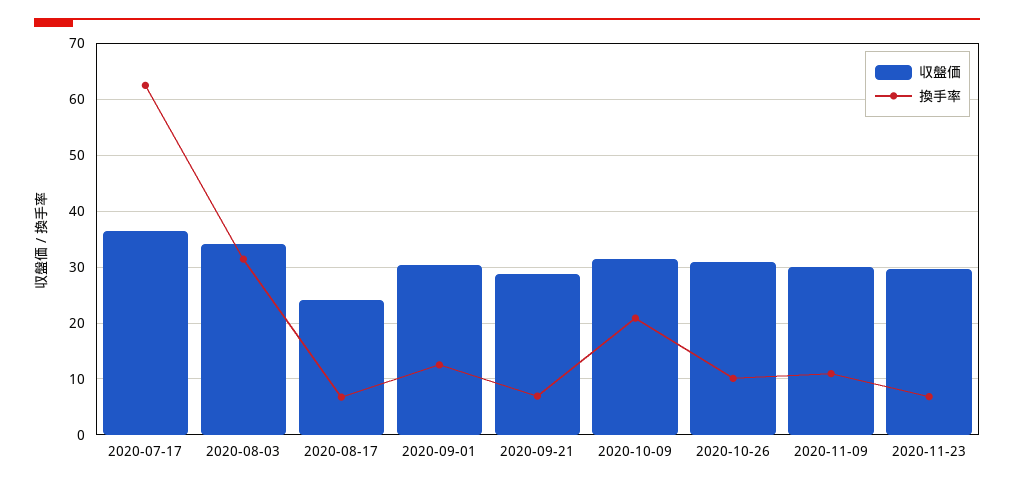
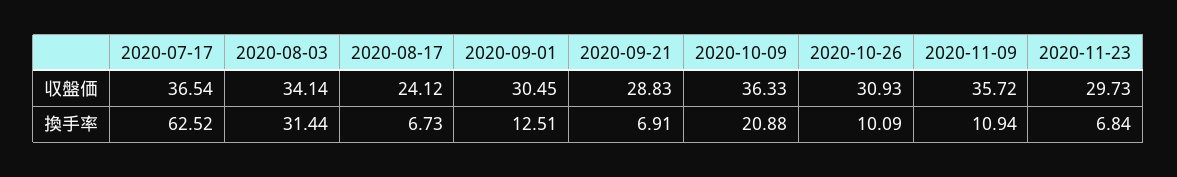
  {
    "収盤価": {
      "2020-07-17": 36.54,
      "2020-08-03": 34.14,
      "2020-08-17": 24.12,
      "2020-09-01": 30.45,
      "2020-09-21": 28.83,
-     "2020-10-09": 32,
+     "2020-10-09": 36.33,
      "2020-10-26": 30.93,
-     "2020-11-09": 30,
+     "2020-11-09": 35.72,
      "2020-11-23": 29.73
    },
    "換手率": {
      "2020-07-17": 62.52,
      "2020-08-03": 31.44,
      "2020-08-17": 6.73,
      "2020-09-01": 12.51,
      "2020-09-21": 6.91,
      "2020-10-09": 20.88,
      "2020-10-26": 10.09,
      "2020-11-09": 10.94,
      "2020-11-23": 6.84
    }
  }

